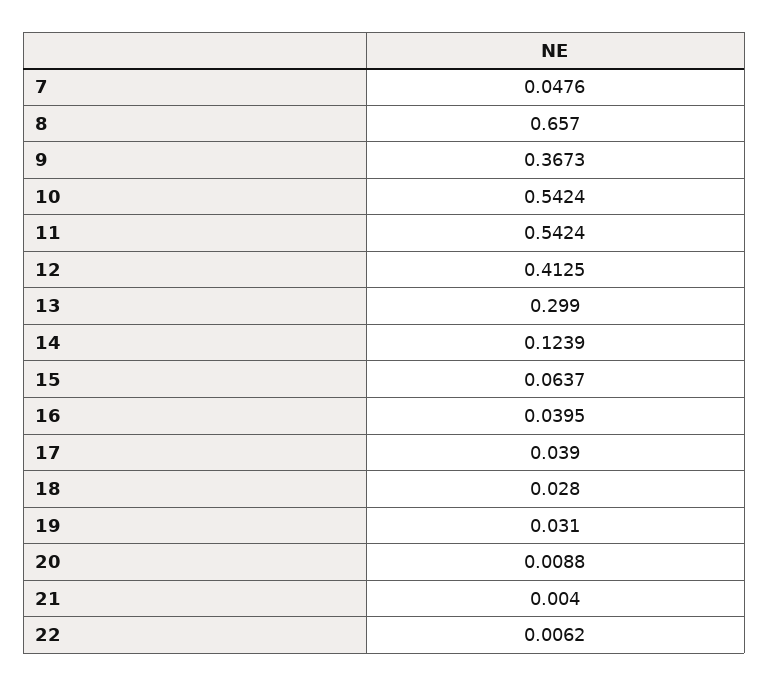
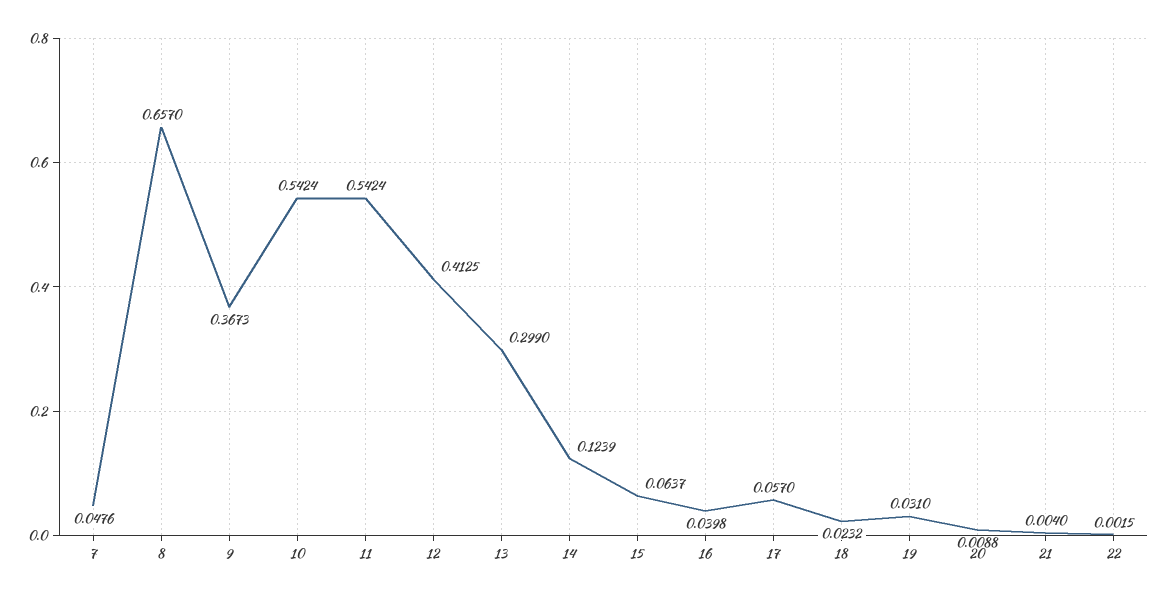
  {
    "7": 0.0476,
    "8": 0.657,
    "9": 0.3673,
    "10": 0.5424,
    "11": 0.5424,
    "12": 0.4125,
    "13": 0.299,
    "14": 0.1239,
    "15": 0.0637,
-   "16": 0.0395,
+   "16": 0.0398,
-   "17": 0.039,
+   "17": 0.057,
-   "18": 0.028,
+   "18": 0.0232,
    "19": 0.031,
    "20": 0.0088,
    "21": 0.004,
-   "22": 0.0062
+   "22": 0.0015
  }

